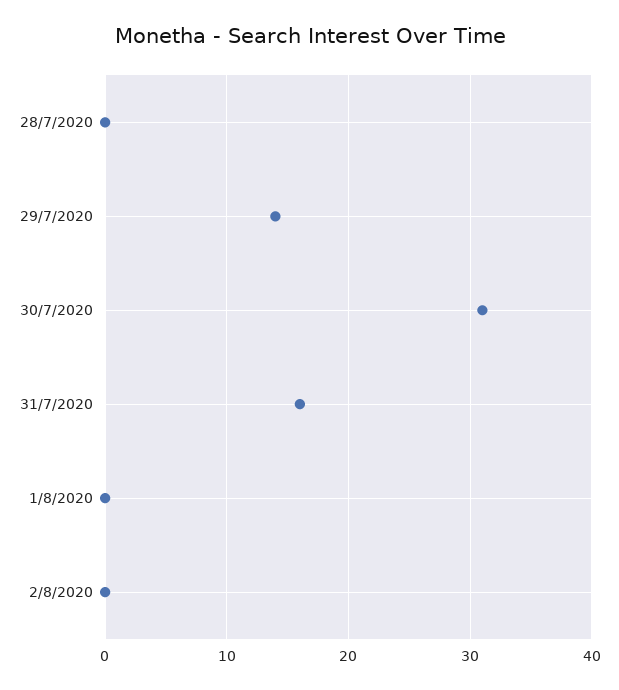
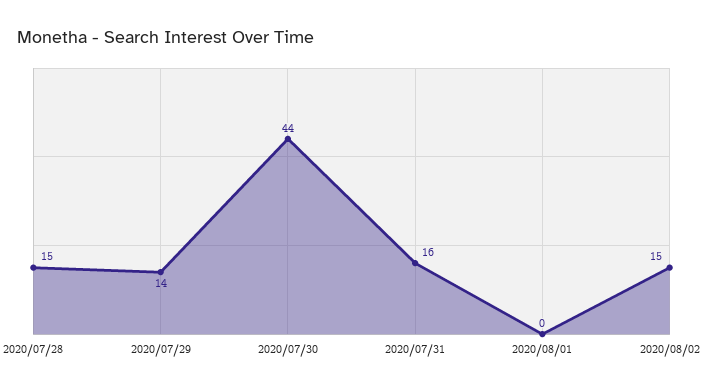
  {
-   "28/7/2020": 0,
+   "28/7/2020": 15,
    "29/7/2020": 14,
-   "30/7/2020": 31,
+   "30/7/2020": 44,
    "31/7/2020": 16,
    "1/8/2020": 0,
-   "2/8/2020": 0
+   "2/8/2020": 15
  }

